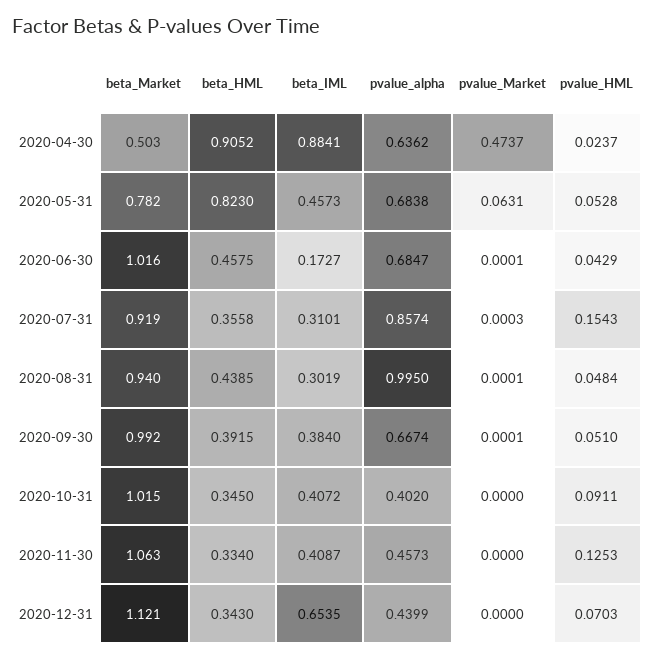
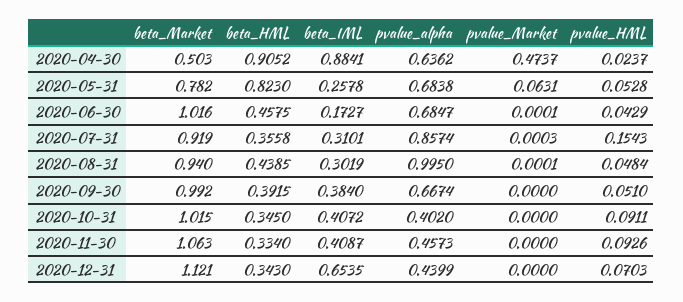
  {
    "beta_Market": {
      "2020-04-30": 0.503,
      "2020-05-31": 0.782,
      "2020-06-30": 1.016,
      "2020-07-31": 0.919,
      "2020-08-31": 0.94,
      "2020-09-30": 0.992,
      "2020-10-31": 1.015,
      "2020-11-30": 1.063,
      "2020-12-31": 1.121
    },
    "beta_HML": {
      "2020-04-30": 0.9052,
      "2020-05-31": 0.823,
      "2020-06-30": 0.4575,
      "2020-07-31": 0.3558,
      "2020-08-31": 0.4385,
      "2020-09-30": 0.3915,
      "2020-10-31": 0.345,
      "2020-11-30": 0.334,
      "2020-12-31": 0.343
    },
    "beta_IML": {
      "2020-04-30": 0.8841,
-     "2020-05-31": 0.4573,
+     "2020-05-31": 0.2578,
      "2020-06-30": 0.1727,
      "2020-07-31": 0.3101,
      "2020-08-31": 0.3019,
      "2020-09-30": 0.384,
      "2020-10-31": 0.4072,
      "2020-11-30": 0.4087,
      "2020-12-31": 0.6535
    },
    "pvalue_alpha": {
      "2020-04-30": 0.6362,
      "2020-05-31": 0.6838,
      "2020-06-30": 0.6847,
      "2020-07-31": 0.8574,
      "2020-08-31": 0.995,
      "2020-09-30": 0.6674,
      "2020-10-31": 0.402,
      "2020-11-30": 0.4573,
      "2020-12-31": 0.4399
    },
    "pvalue_Market": {
      "2020-04-30": 0.4737,
      "2020-05-31": 0.0631,
      "2020-06-30": 0.0001,
      "2020-07-31": 0.0003,
      "2020-08-31": 0.0001,
-     "2020-09-30": 0.0001,
+     "2020-09-30": 0,
      "2020-10-31": 0,
      "2020-11-30": 0,
      "2020-12-31": 0
    },
    "pvalue_HML": {
      "2020-04-30": 0.0237,
      "2020-05-31": 0.0528,
      "2020-06-30": 0.0429,
      "2020-07-31": 0.1543,
      "2020-08-31": 0.0484,
      "2020-09-30": 0.051,
      "2020-10-31": 0.0911,
-     "2020-11-30": 0.1253,
+     "2020-11-30": 0.0926,
      "2020-12-31": 0.0703
    }
  }

